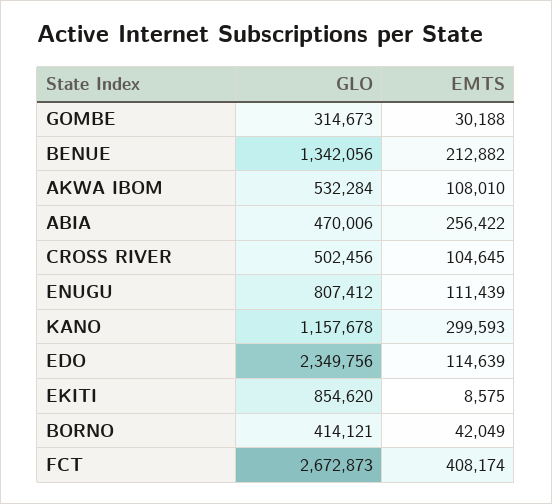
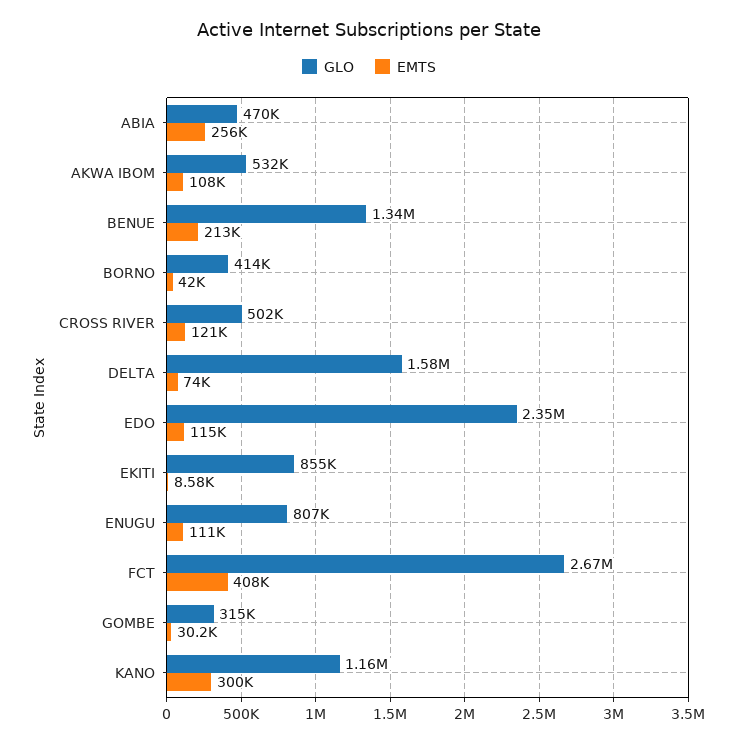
  {
    "GLO": {
      "GOMBE": 314673,
      "BENUE": 1342056,
      "AKWA IBOM": 532284,
      "ABIA": 470006,
      "CROSS RIVER": 502456,
      "ENUGU": 807412,
      "KANO": 1157678,
      "EDO": 2349756,
      "EKITI": 854620,
      "BORNO": 414121,
-     "FCT": 2672873
+     "FCT": 2672873,
+     "DELTA": 1580000
    },
    "EMTS": {
      "GOMBE": 30188,
      "BENUE": 212882,
      "AKWA IBOM": 108010,
      "ABIA": 256422,
-     "CROSS RIVER": 104645,
+     "CROSS RIVER": 121000,
      "ENUGU": 111439,
      "KANO": 299593,
      "EDO": 114639,
      "EKITI": 8575,
      "BORNO": 42049,
-     "FCT": 408174
+     "FCT": 408174,
+     "DELTA": 74000
    }
  }

